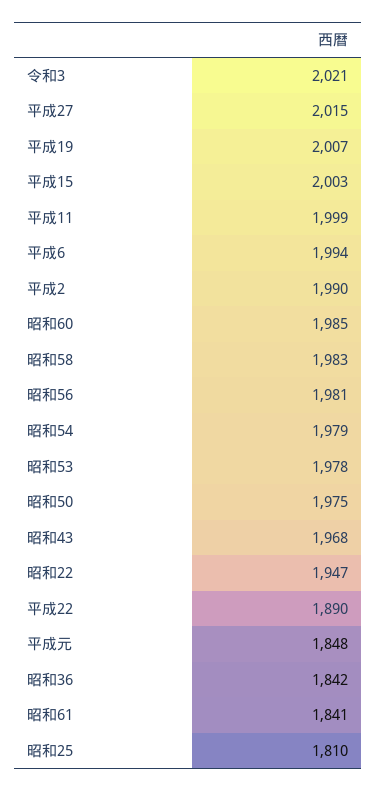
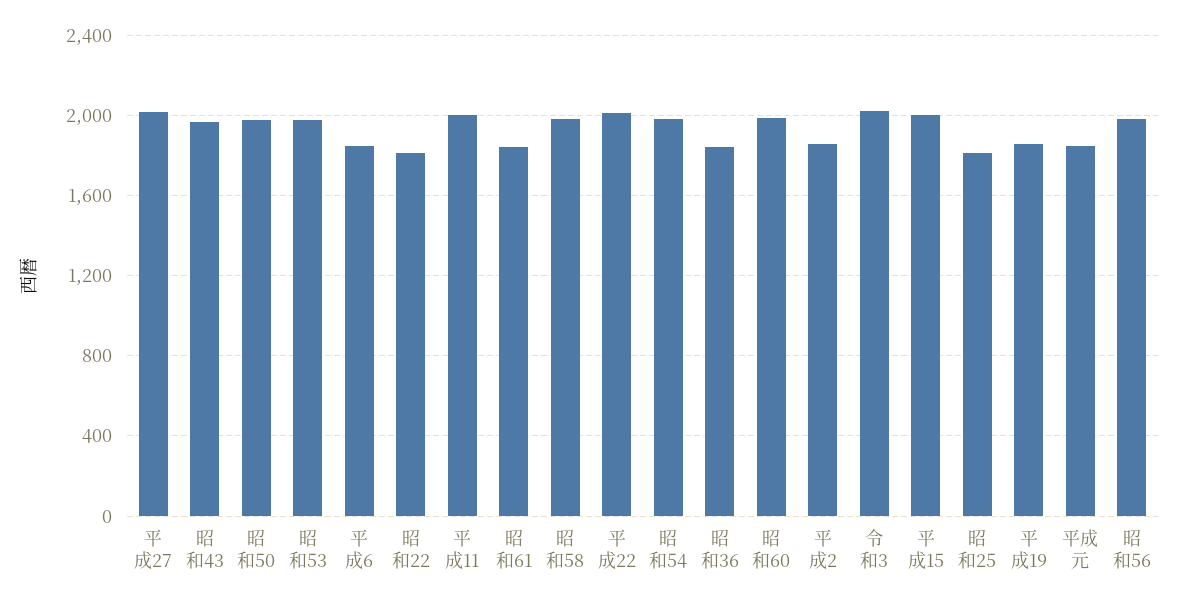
  {
    "令和3": 2021,
    "平成27": 2015,
-   "平成19": 2007,
+   "平成19": 1850,
    "平成15": 2003,
    "平成11": 1999,
-   "平成6": 1994,
+   "平成6": 1850,
-   "平成2": 1990,
+   "平成2": 1850,
    "昭和60": 1985,
    "昭和58": 1983,
    "昭和56": 1981,
    "昭和54": 1979,
    "昭和53": 1978,
    "昭和50": 1975,
    "昭和43": 1968,
-   "昭和22": 1947,
+   "昭和22": 1800,
-   "平成22": 1890,
+   "平成22": 2000,
    "平成元": 1848,
    "昭和36": 1842,
    "昭和61": 1841,
    "昭和25": 1810
  }

